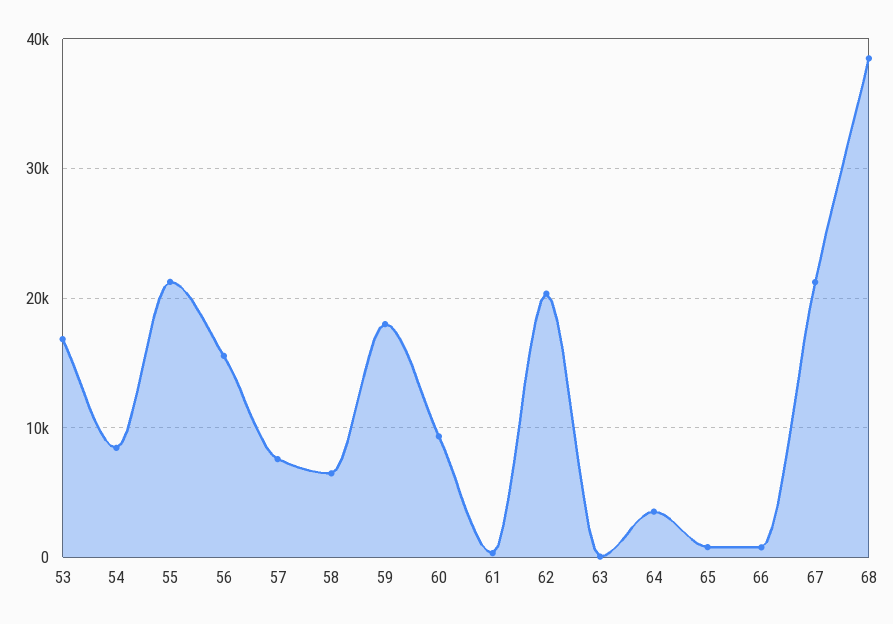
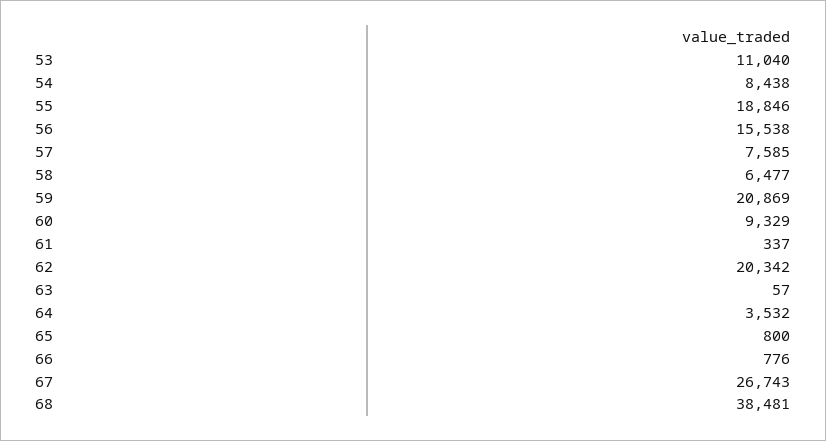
  {
-   "53": 17000,
+   "53": 11040,
    "54": 8438,
-   "55": 21000,
+   "55": 18846,
    "56": 15538,
    "57": 7585,
    "58": 6477,
-   "59": 18000,
+   "59": 20869,
    "60": 9329,
    "61": 337,
    "62": 20342,
    "63": 57,
    "64": 3532,
    "65": 800,
    "66": 776,
-   "67": 21000,
+   "67": 26743,
    "68": 38481
  }

